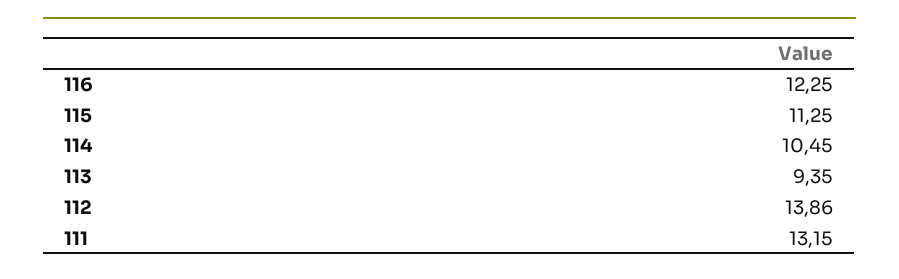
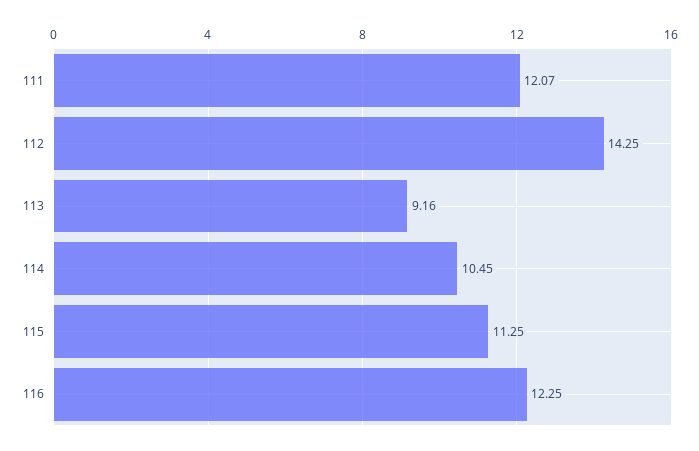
  {
    "116": 12.25,
    "115": 11.25,
    "114": 10.45,
-   "113": 9.35,
+   "113": 9.16,
-   "112": 13.86,
+   "112": 14.25,
-   "111": 13.15
+   "111": 12.07
  }

